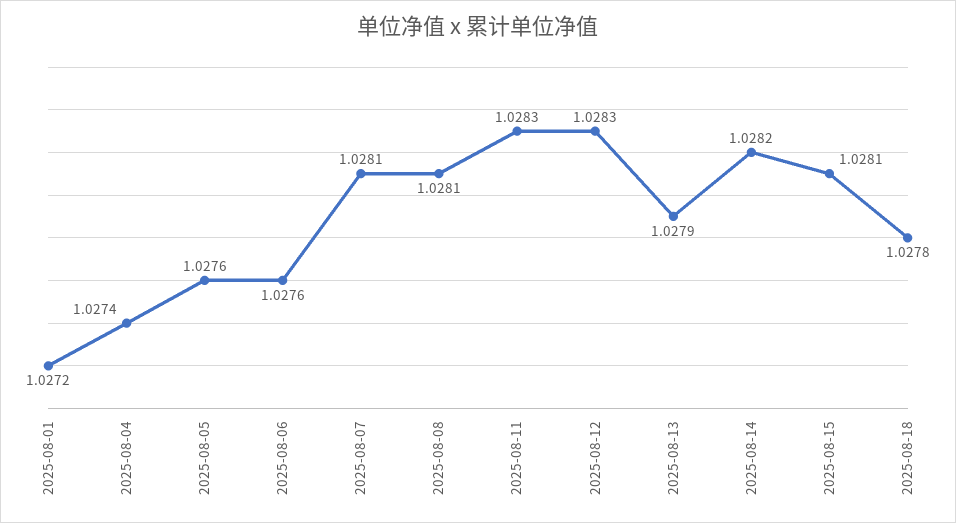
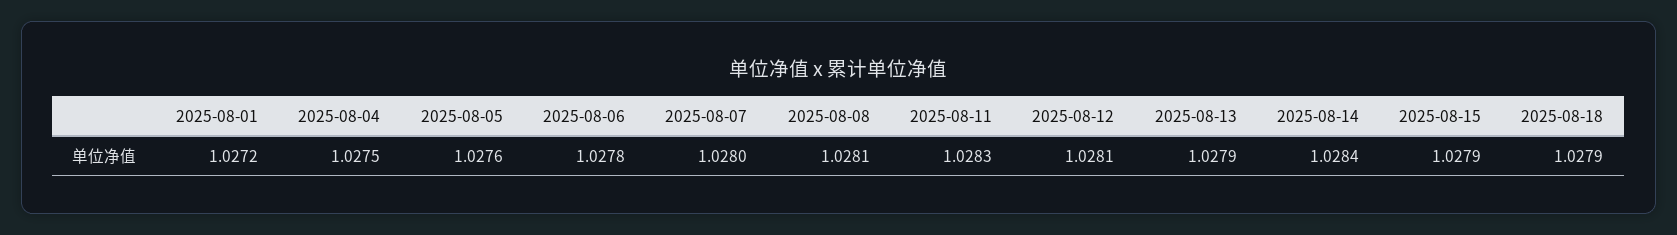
  {
    "2025-08-01": 1.0272,
-   "2025-08-04": 1.0274,
+   "2025-08-04": 1.0275,
    "2025-08-05": 1.0276,
-   "2025-08-06": 1.0276,
+   "2025-08-06": 1.0278,
-   "2025-08-07": 1.0281,
+   "2025-08-07": 1.028,
    "2025-08-08": 1.0281,
    "2025-08-11": 1.0283,
-   "2025-08-12": 1.0283,
+   "2025-08-12": 1.0281,
    "2025-08-13": 1.0279,
-   "2025-08-14": 1.0282,
+   "2025-08-14": 1.0284,
-   "2025-08-15": 1.0281,
+   "2025-08-15": 1.0279,
-   "2025-08-18": 1.0278
+   "2025-08-18": 1.0279
  }

